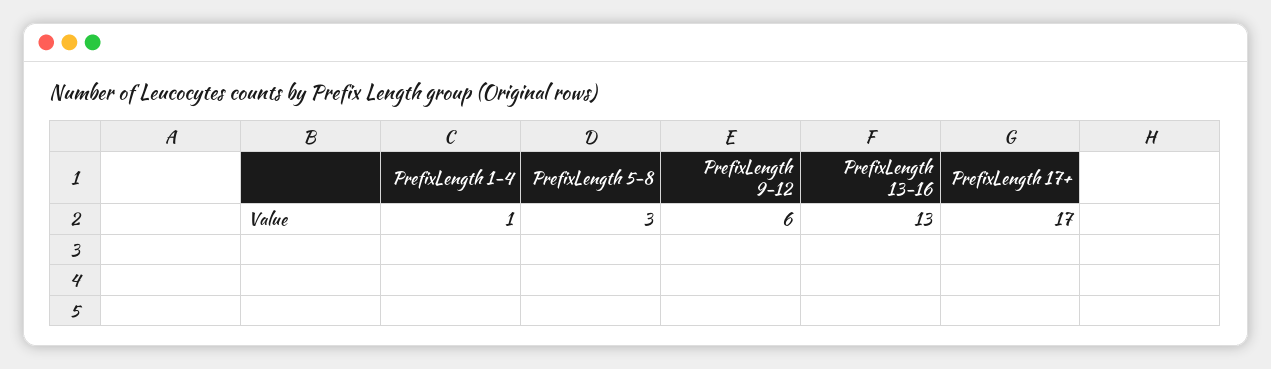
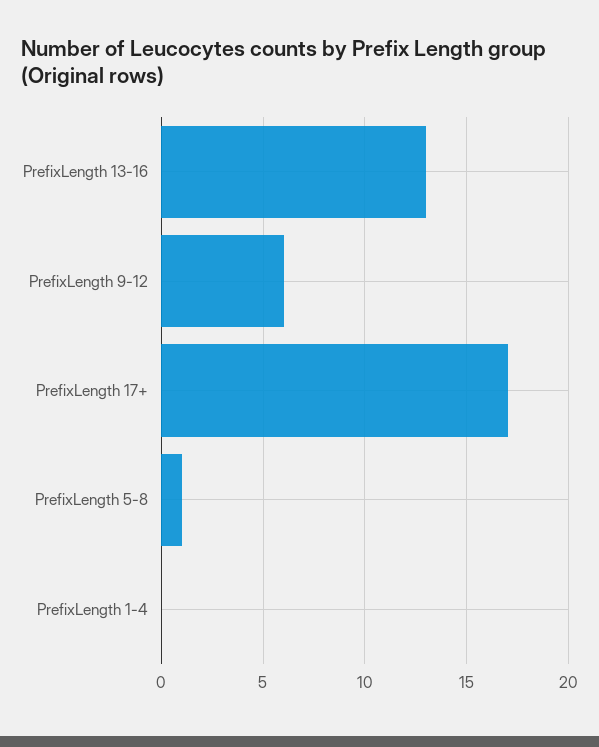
  {
-   "PrefixLength 1-4": 1,
+   "PrefixLength 1-4": 0,
-   "PrefixLength 5-8": 3,
+   "PrefixLength 5-8": 1,
    "PrefixLength 9-12": 6,
    "PrefixLength 13-16": 13,
    "PrefixLength 17+": 17
  }

